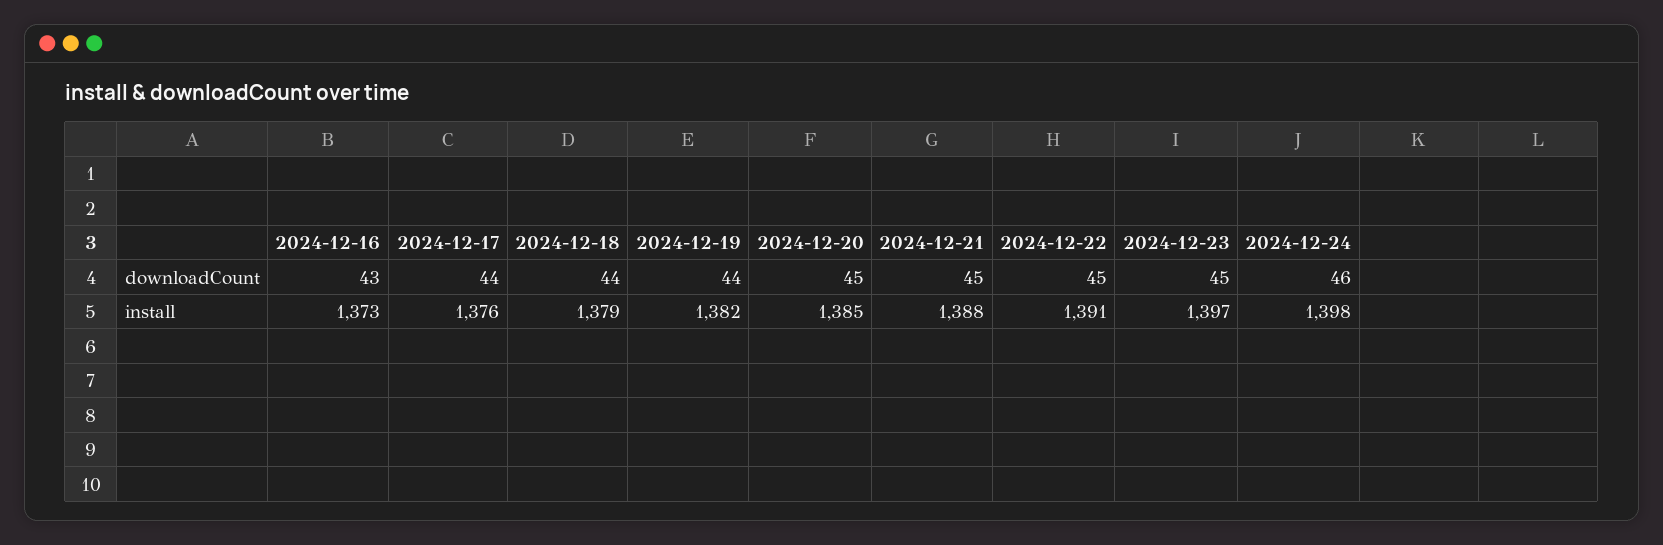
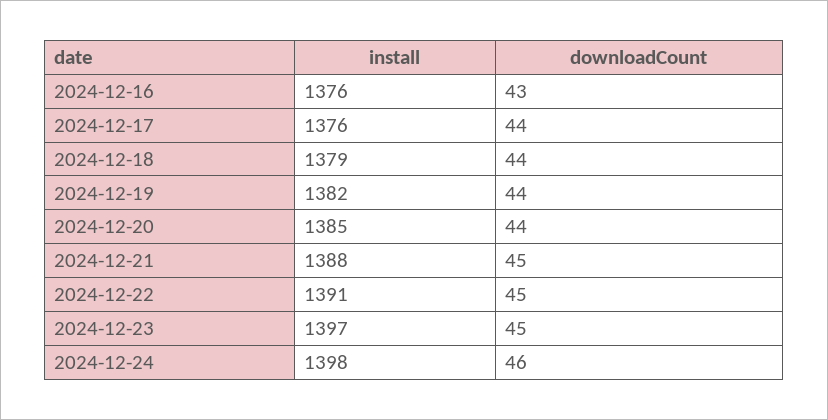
  {
    "2024-12-16": {
      "downloadCount": 43,
-     "install": 1373
+     "install": 1376
    },
    "2024-12-17": {
      "downloadCount": 44,
      "install": 1376
    },
    "2024-12-18": {
      "downloadCount": 44,
      "install": 1379
    },
    "2024-12-19": {
      "downloadCount": 44,
      "install": 1382
    },
    "2024-12-20": {
-     "downloadCount": 45,
+     "downloadCount": 44,
      "install": 1385
    },
    "2024-12-21": {
      "downloadCount": 45,
      "install": 1388
    },
    "2024-12-22": {
      "downloadCount": 45,
      "install": 1391
    },
    "2024-12-23": {
      "downloadCount": 45,
      "install": 1397
    },
    "2024-12-24": {
      "downloadCount": 46,
      "install": 1398
    }
  }

